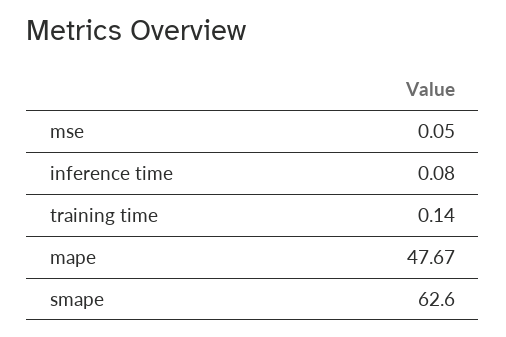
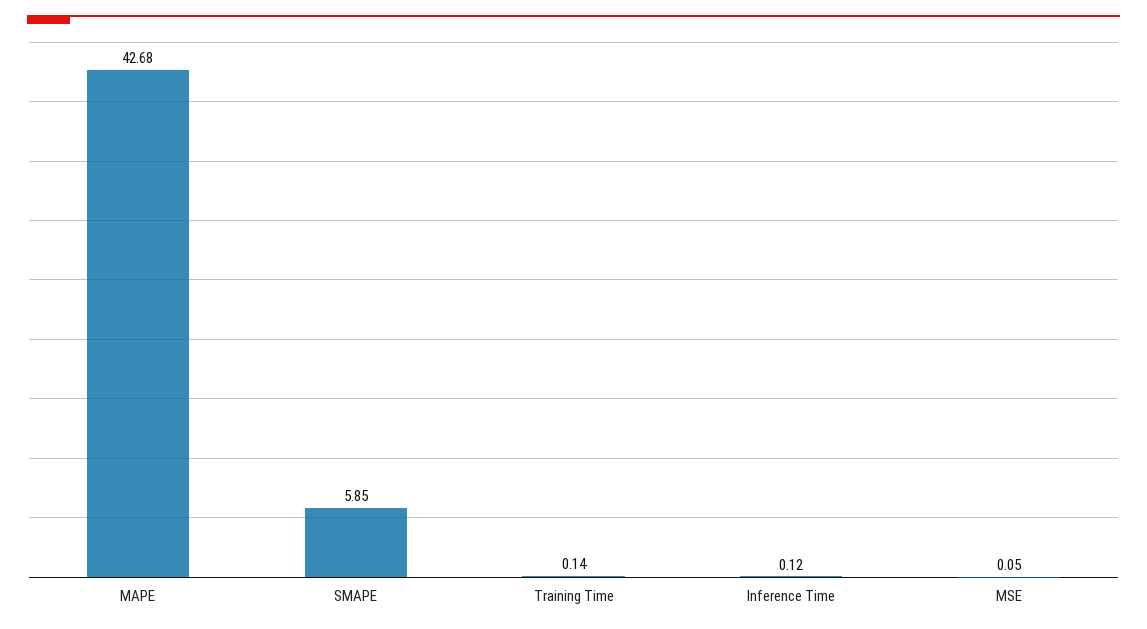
  {
    "mse": 0.05,
-   "inference time": 0.08,
+   "inference time": 0.12,
    "training time": 0.14,
-   "mape": 47.67,
+   "mape": 42.68,
-   "smape": 62.6
+   "smape": 5.85
  }

